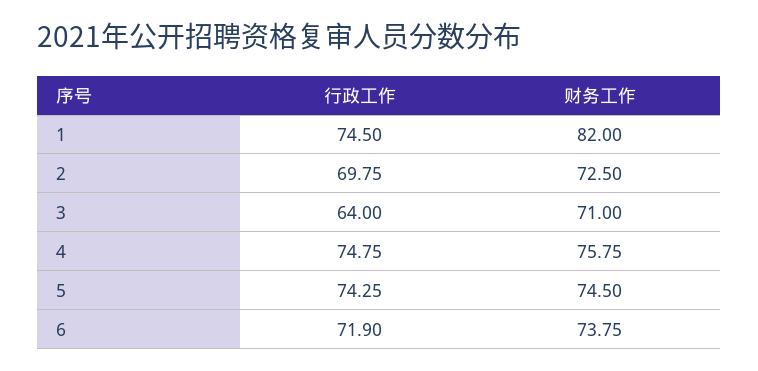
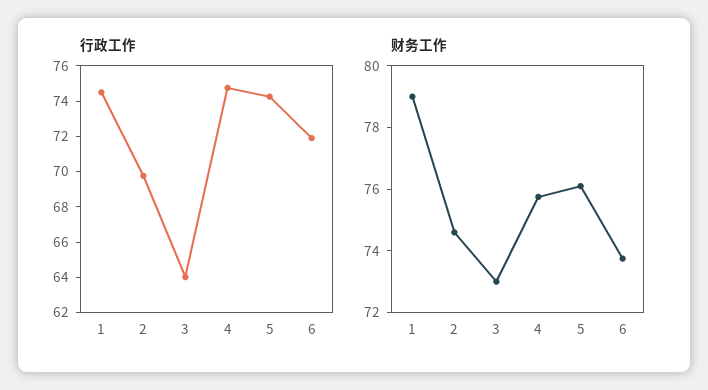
  {
    "行政工作": {
      "1": 74.5,
      "2": 69.75,
      "3": 64,
      "4": 74.75,
      "5": 74.25,
      "6": 71.9
    },
    "财务工作": {
-     "1": 82,
+     "1": 79,
-     "2": 72.5,
+     "2": 74.5,
-     "3": 71,
+     "3": 73,
      "4": 75.75,
-     "5": 74.5,
+     "5": 76,
      "6": 73.75
    }
  }

